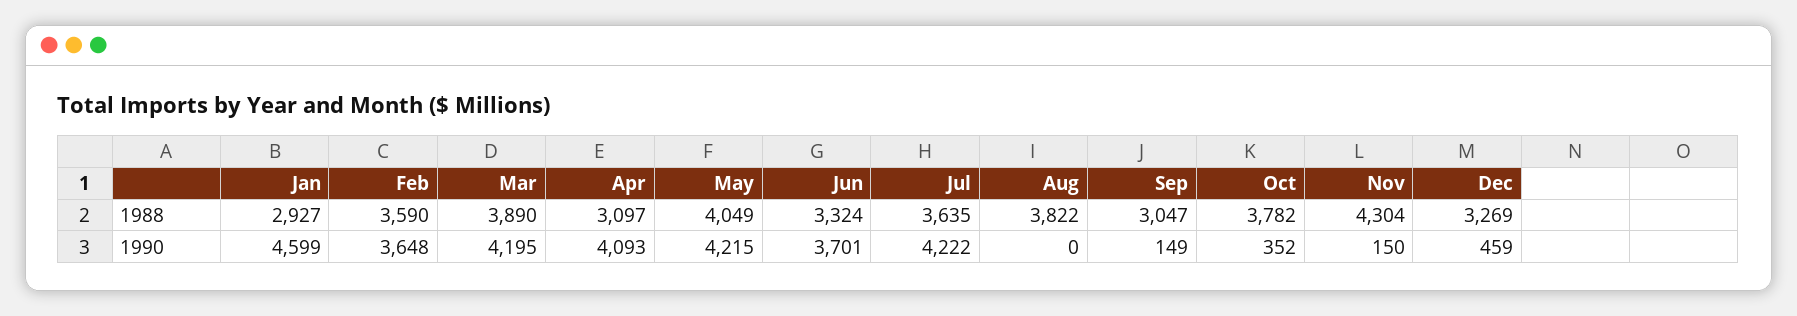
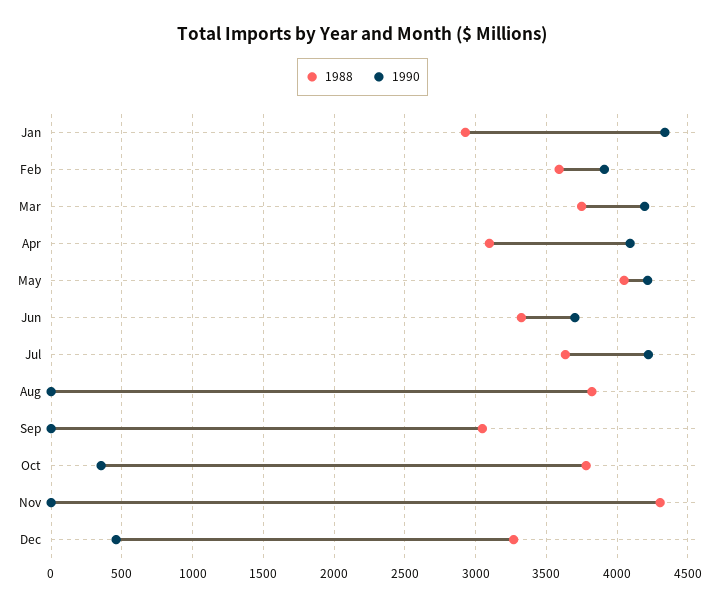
  {
    "1988": {
      "Jan": 2927,
      "Feb": 3590,
-     "Mar": 3890,
+     "Mar": 3750,
      "Apr": 3097,
      "May": 4049,
      "Jun": 3324,
      "Jul": 3635,
      "Aug": 3822,
      "Sep": 3047,
      "Oct": 3782,
      "Nov": 4304,
      "Dec": 3269
    },
    "1990": {
-     "Jan": 4599,
+     "Jan": 4350,
-     "Feb": 3648,
+     "Feb": 3900,
      "Mar": 4195,
      "Apr": 4093,
      "May": 4215,
      "Jun": 3701,
      "Jul": 4222,
      "Aug": 0,
-     "Sep": 149,
+     "Sep": 0,
      "Oct": 352,
-     "Nov": 150,
+     "Nov": 0,
      "Dec": 459
    }
  }

